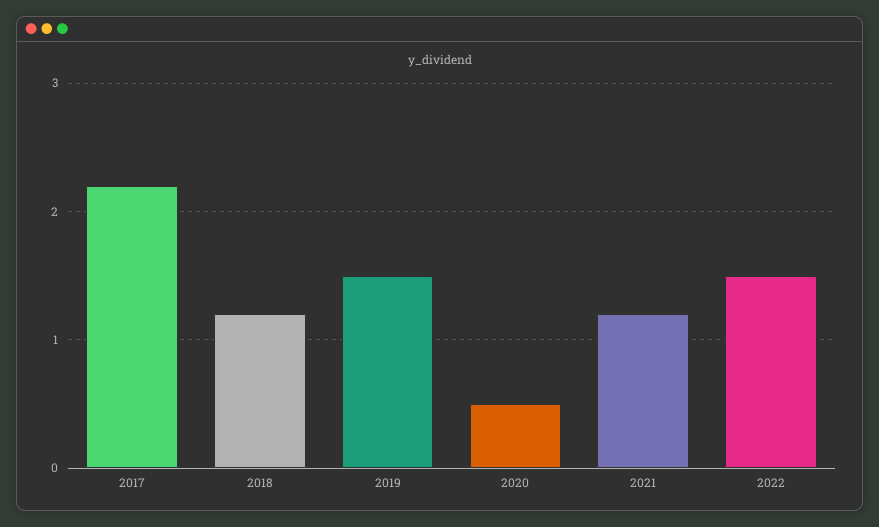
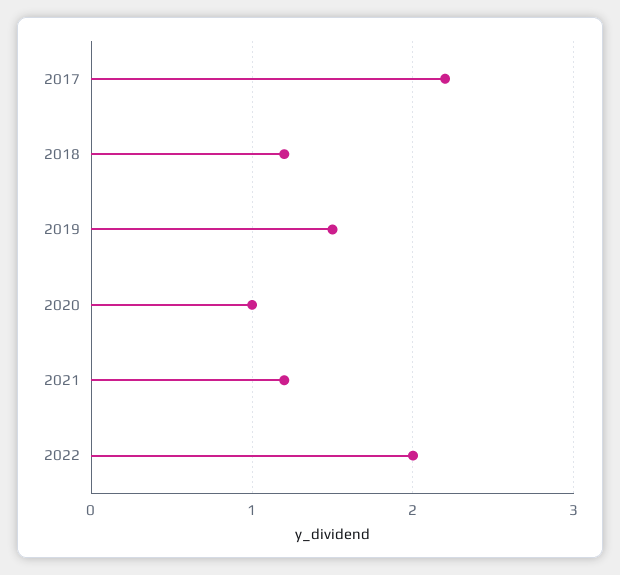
  {
    "2017": 2.2,
    "2018": 1.2,
    "2019": 1.5,
-   "2020": 0.5,
+   "2020": 1,
    "2021": 1.2,
-   "2022": 1.5
+   "2022": 2
  }

